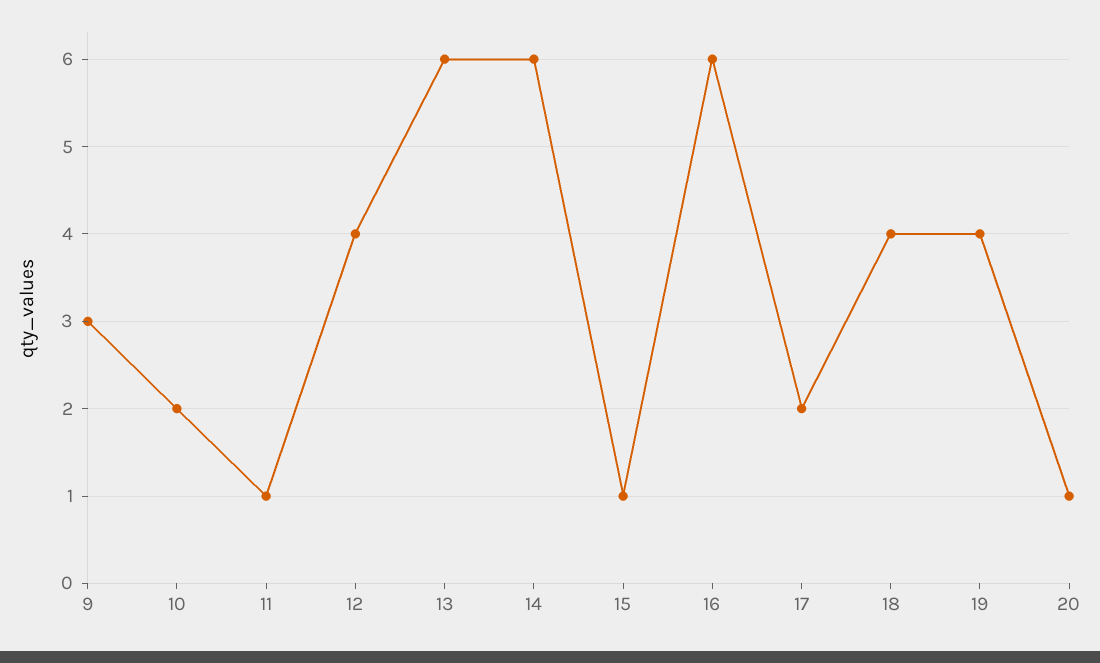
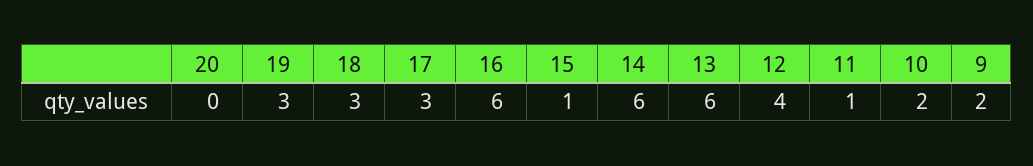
  {
-   "9": 3,
+   "9": 2,
    "10": 2,
    "11": 1,
    "12": 4,
    "13": 6,
    "14": 6,
    "15": 1,
    "16": 6,
-   "17": 2,
+   "17": 3,
-   "18": 4,
+   "18": 3,
-   "19": 4,
+   "19": 3,
-   "20": 1
+   "20": 0
  }

